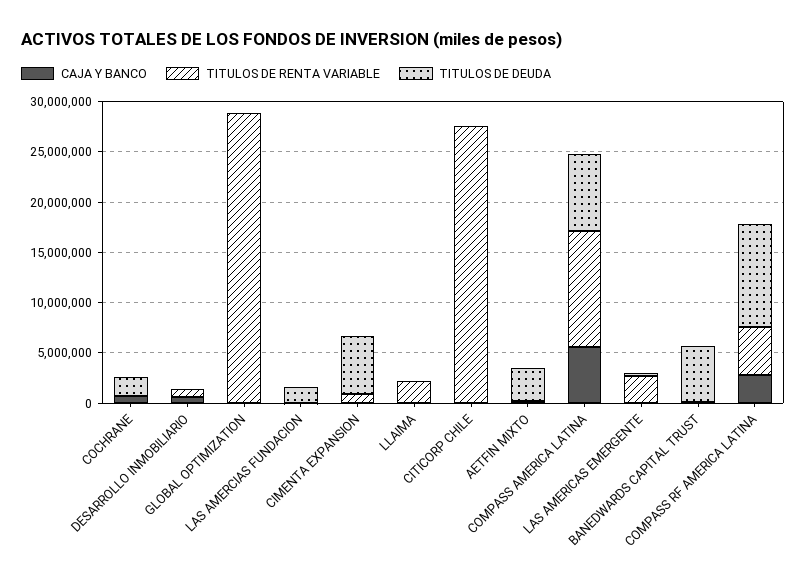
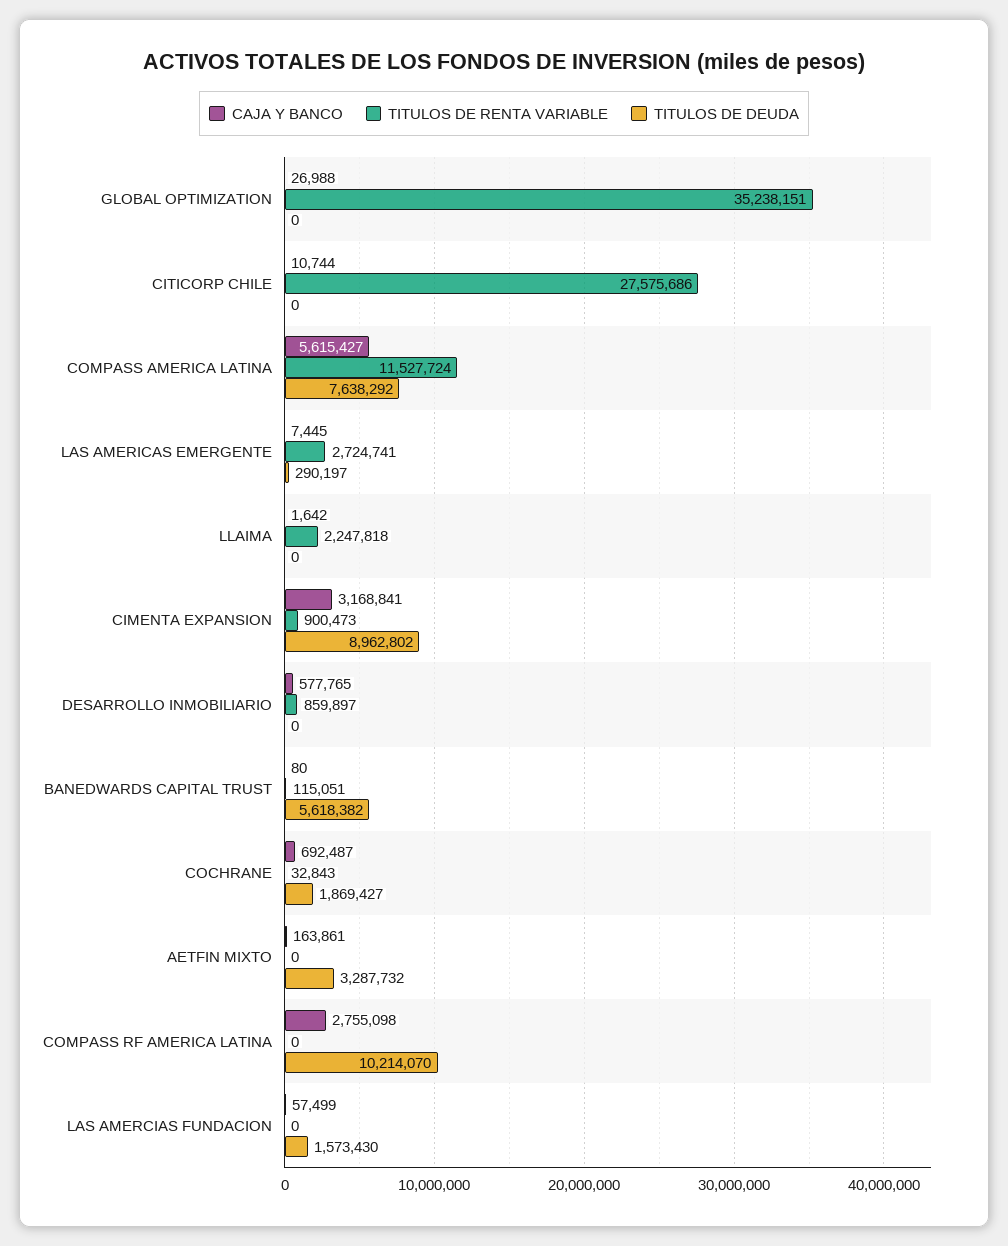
  {
    "CAJA Y BANCO": {
      "COCHRANE": 692487,
      "DESARROLLO INMOBILIARIO": 577765,
      "GLOBAL OPTIMIZATION": 26988,
      "LAS AMERCIAS FUNDACION": 57499,
-     "CIMENTA EXPANSION": 0,
+     "CIMENTA EXPANSION": 3168841,
      "LLAIMA": 1642,
      "CITICORP CHILE": 10744,
      "AETFIN MIXTO": 163861,
      "COMPASS AMERICA LATINA": 5615427,
      "LAS AMERICAS EMERGENTE": 7445,
      "BANEDWARDS CAPITAL TRUST": 80,
      "COMPASS RF AMERICA LATINA": 2755098
    },
    "TITULOS DE RENTA VARIABLE": {
      "COCHRANE": 32843,
      "DESARROLLO INMOBILIARIO": 859897,
-     "GLOBAL OPTIMIZATION": 29000000,
+     "GLOBAL OPTIMIZATION": 35238151,
      "LAS AMERCIAS FUNDACION": 0,
      "CIMENTA EXPANSION": 900473,
      "LLAIMA": 2247818,
      "CITICORP CHILE": 27575686,
      "AETFIN MIXTO": 0,
      "COMPASS AMERICA LATINA": 11527724,
      "LAS AMERICAS EMERGENTE": 2724741,
      "BANEDWARDS CAPITAL TRUST": 115051,
-     "COMPASS RF AMERICA LATINA": 5000000
+     "COMPASS RF AMERICA LATINA": 0
    },
    "TITULOS DE DEUDA": {
      "COCHRANE": 1869427,
      "DESARROLLO INMOBILIARIO": 0,
      "GLOBAL OPTIMIZATION": 0,
      "LAS AMERCIAS FUNDACION": 1573430,
-     "CIMENTA EXPANSION": 6000000,
+     "CIMENTA EXPANSION": 8962802,
      "LLAIMA": 0,
      "CITICORP CHILE": 0,
      "AETFIN MIXTO": 3287732,
      "COMPASS AMERICA LATINA": 7638292,
      "LAS AMERICAS EMERGENTE": 290197,
      "BANEDWARDS CAPITAL TRUST": 5618382,
      "COMPASS RF AMERICA LATINA": 10214070
    }
  }

